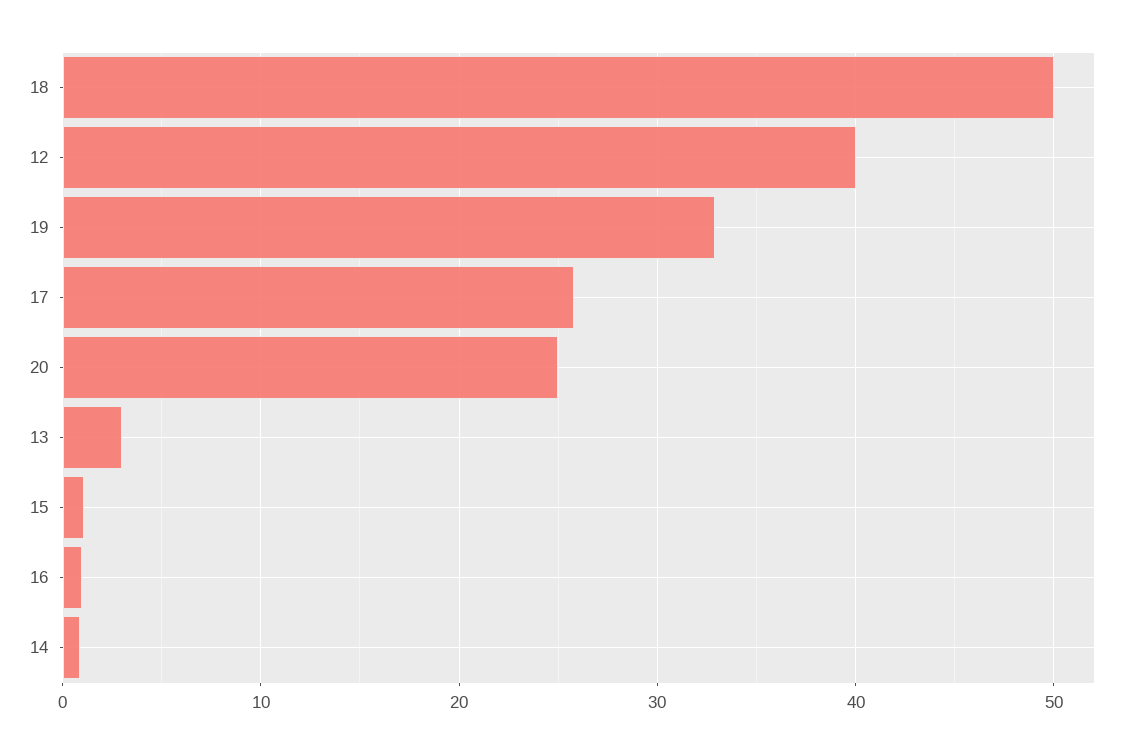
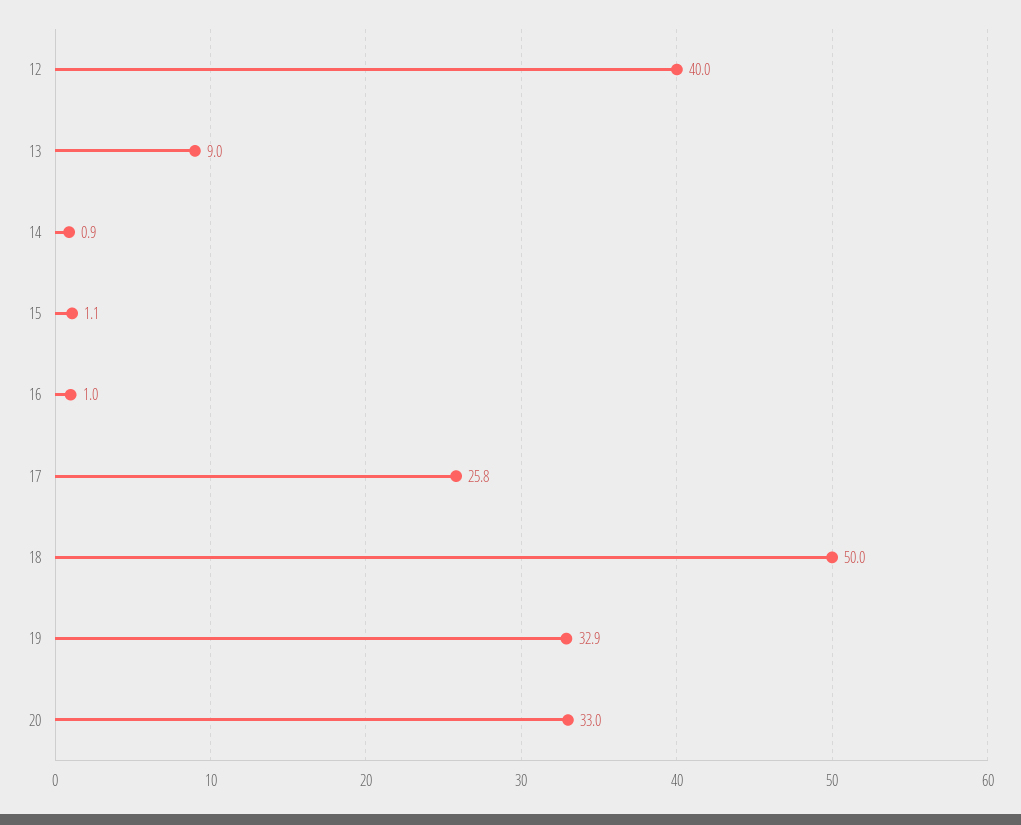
  {
    "18": 50,
    "12": 40,
    "19": 32.9,
    "17": 25.8,
-   "20": 25,
+   "20": 33,
-   "13": 3,
+   "13": 9,
    "15": 1.1,
    "16": 1,
    "14": 0.9
  }

